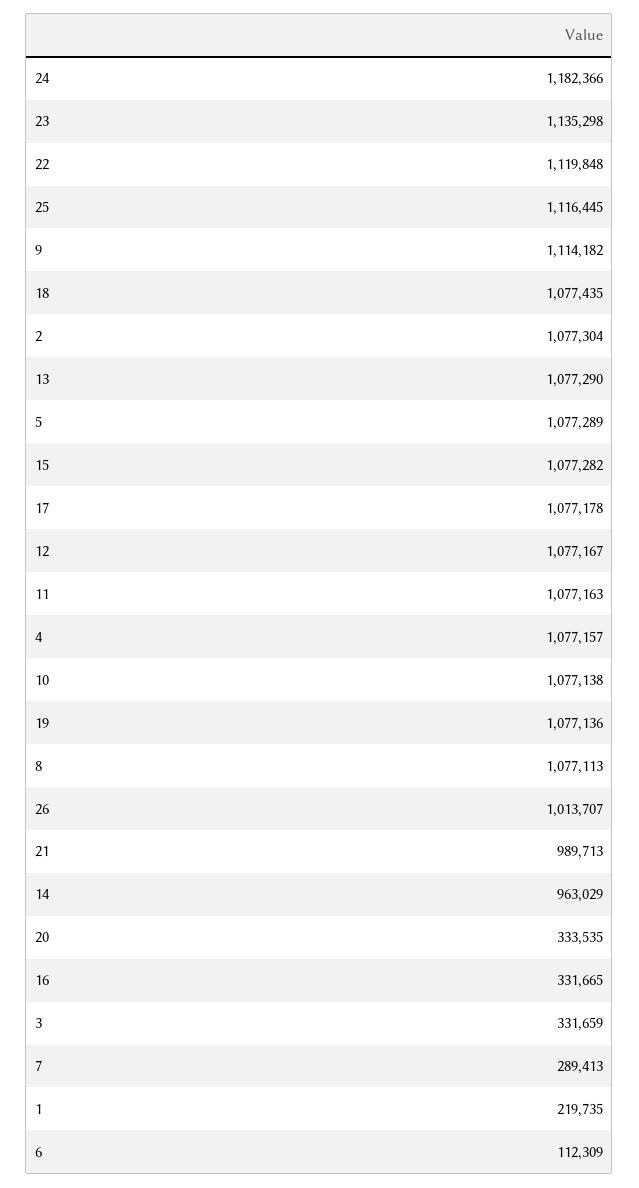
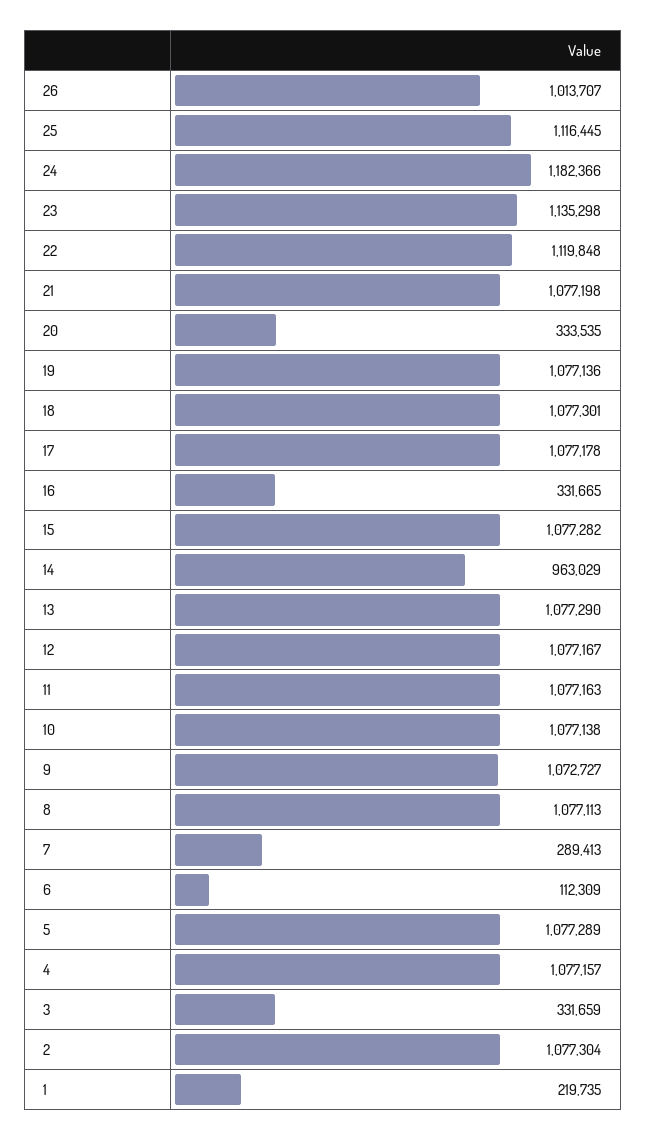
  {
    "24": 1182366,
    "23": 1135298,
    "22": 1119848,
    "25": 1116445,
-   "9": 1114182,
+   "9": 1072727,
-   "18": 1077435,
+   "18": 1077301,
    "2": 1077304,
    "13": 1077290,
    "5": 1077289,
    "15": 1077282,
    "17": 1077178,
    "12": 1077167,
    "11": 1077163,
    "4": 1077157,
    "10": 1077138,
    "19": 1077136,
    "8": 1077113,
    "26": 1013707,
-   "21": 989713,
+   "21": 1077198,
    "14": 963029,
    "20": 333535,
    "16": 331665,
    "3": 331659,
    "7": 289413,
    "1": 219735,
    "6": 112309
  }

